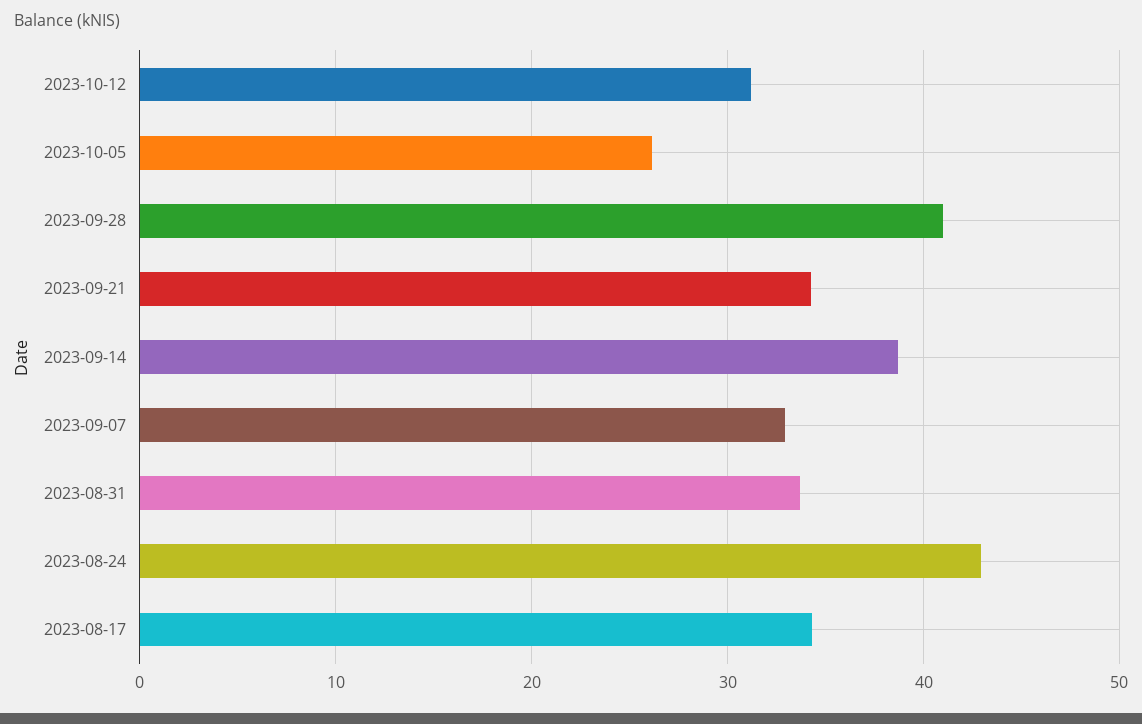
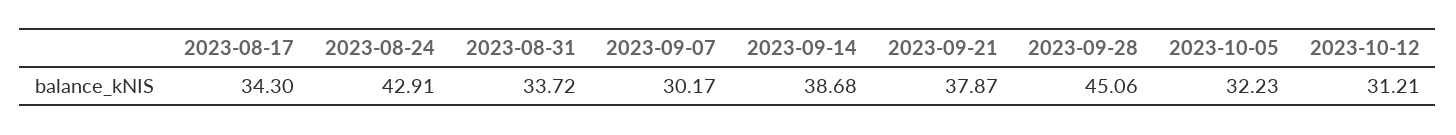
  {
    "2023-10-12": 31.21,
-   "2023-10-05": 26,
+   "2023-10-05": 32.23,
-   "2023-09-28": 41,
+   "2023-09-28": 45.06,
-   "2023-09-21": 34,
+   "2023-09-21": 37.87,
    "2023-09-14": 38.68,
-   "2023-09-07": 33,
+   "2023-09-07": 30.17,
    "2023-08-31": 33.72,
    "2023-08-24": 42.91,
    "2023-08-17": 34.3
  }

